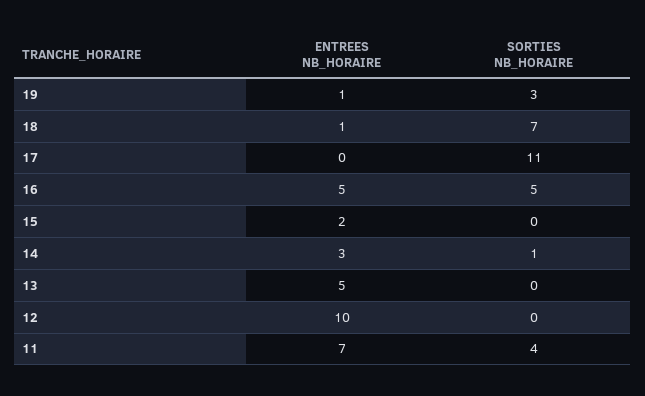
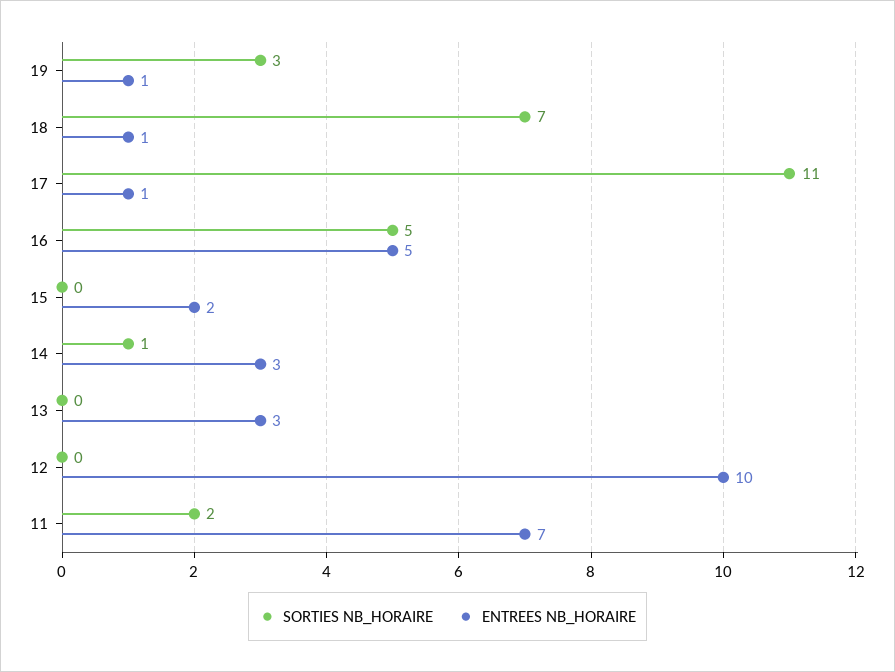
  {
    "ENTREES NB_HORAIRE": {
      "19": 1,
      "18": 1,
-     "17": 0,
+     "17": 1,
      "16": 5,
      "15": 2,
      "14": 3,
-     "13": 5,
+     "13": 3,
      "12": 10,
      "11": 7
    },
    "SORTIES NB_HORAIRE": {
      "19": 3,
      "18": 7,
      "17": 11,
      "16": 5,
      "15": 0,
      "14": 1,
      "13": 0,
      "12": 0,
-     "11": 4
+     "11": 2
    }
  }

